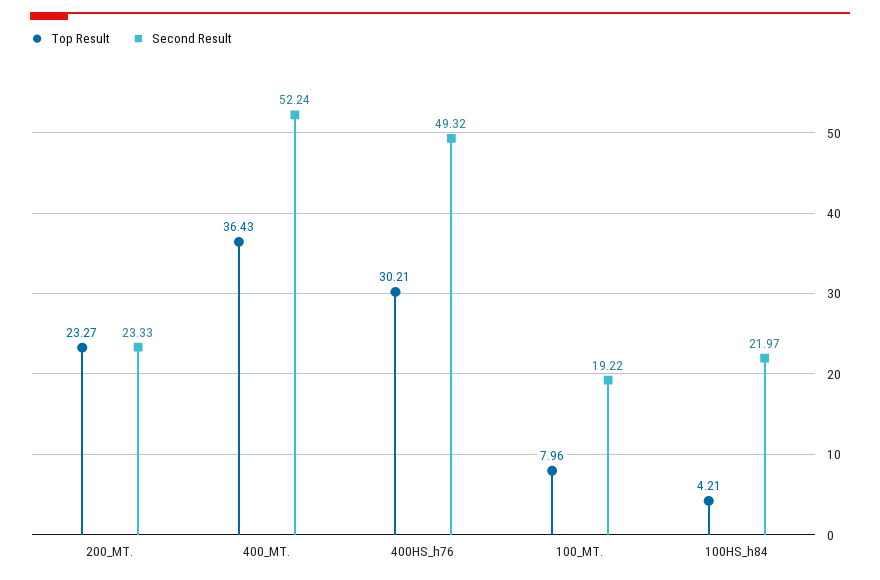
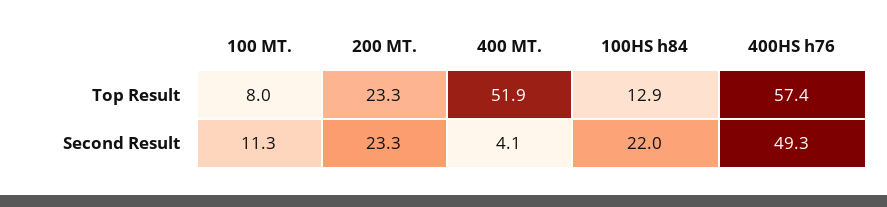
  {
    "Top Result": {
      "200_MT.": 23.27,
-     "400_MT.": 36.43,
+     "400_MT.": 51.9,
-     "400HS_h76": 30.21,
+     "400HS_h76": 57.4,
      "100_MT.": 7.96,
-     "100HS_h84": 4.21
+     "100HS_h84": 12.9
    },
    "Second Result": {
      "200_MT.": 23.33,
-     "400_MT.": 52.24,
+     "400_MT.": 4.1,
      "400HS_h76": 49.32,
-     "100_MT.": 19.22,
+     "100_MT.": 11.3,
      "100HS_h84": 21.97
    }
  }

